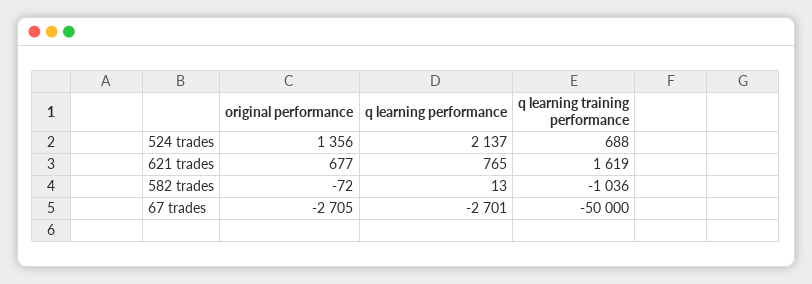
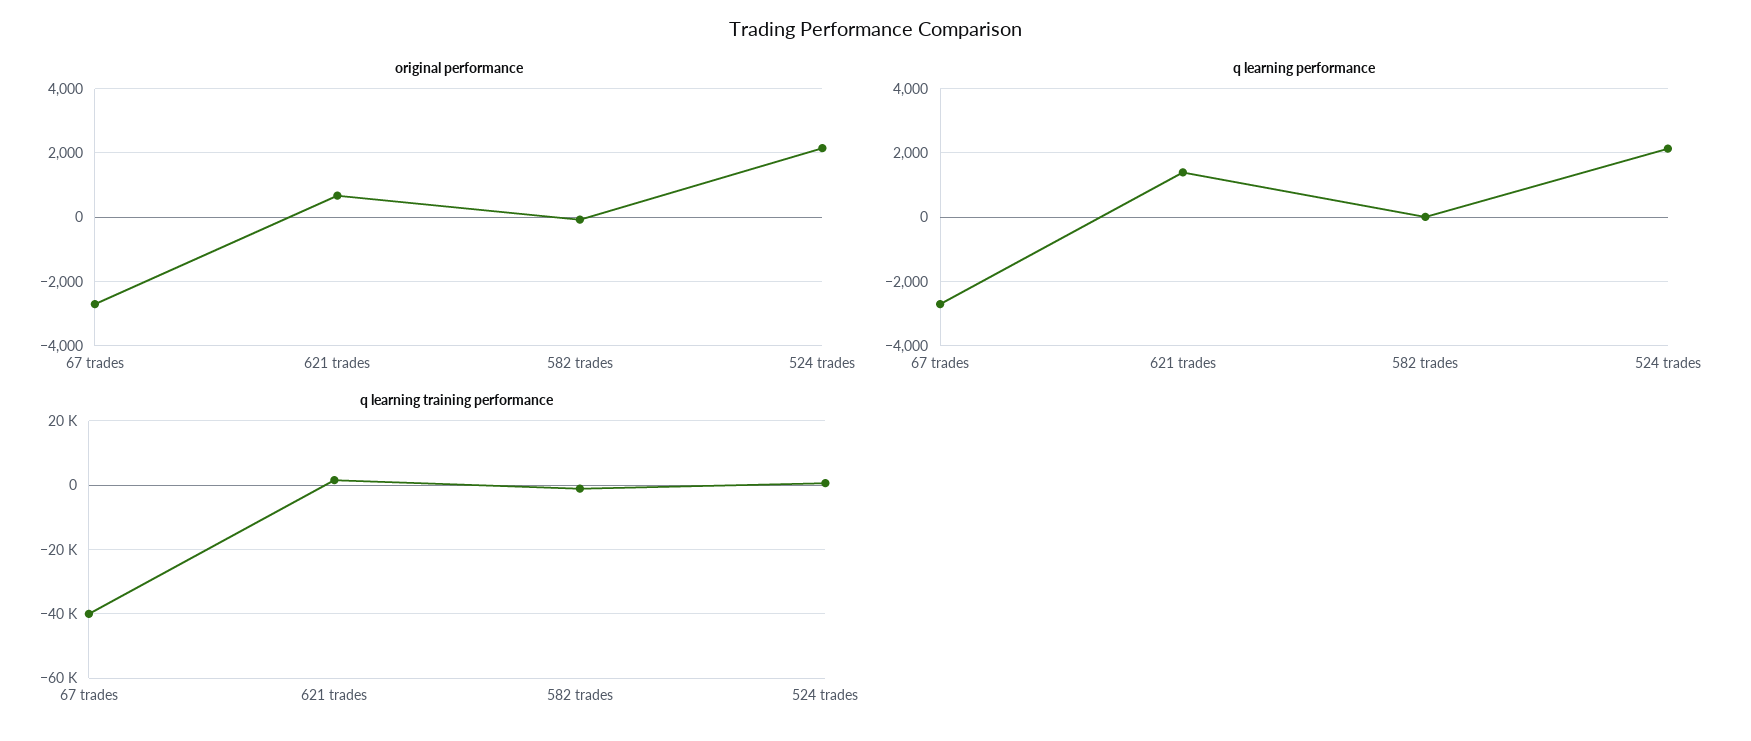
  {
    "original performance": {
-     "524 trades": 1356,
+     "524 trades": 2200,
      "621 trades": 677,
      "582 trades": -72,
      "67 trades": -2705
    },
    "q learning performance": {
      "524 trades": 2137,
-     "621 trades": 765,
+     "621 trades": 1400,
      "582 trades": 13,
      "67 trades": -2701
    },
    "q learning training performance": {
      "524 trades": 688,
      "621 trades": 1619,
      "582 trades": -1036,
-     "67 trades": -50000
+     "67 trades": -40000
    }
  }

